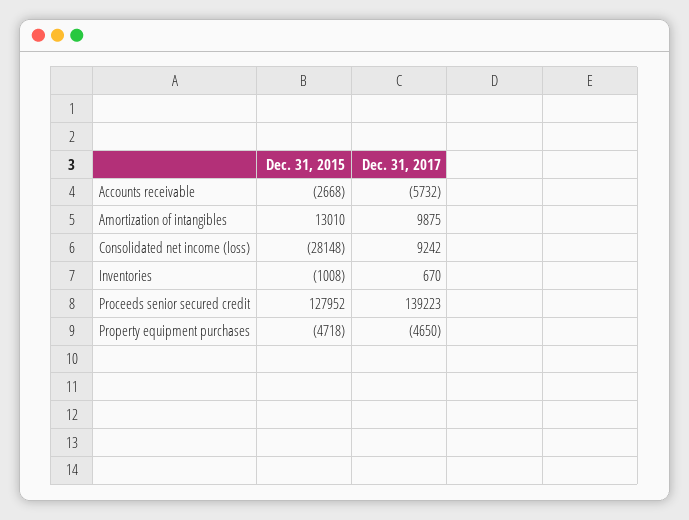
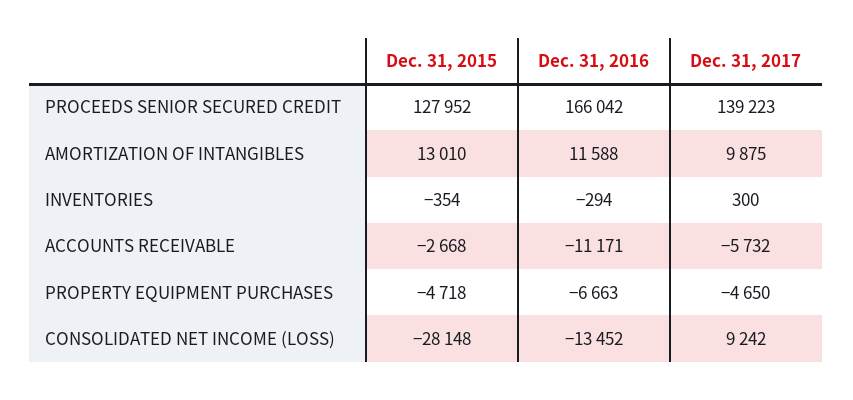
  {
    "Dec. 31, 2015": {
      "Accounts receivable": -2668,
      "Amortization of intangibles": 13010,
      "Consolidated net income (loss)": -28148,
-     "Inventories": -1008,
+     "Inventories": -354,
      "Proceeds senior secured credit": 127952,
      "Property equipment purchases": -4718
    },
    "Dec. 31, 2017": {
      "Accounts receivable": -5732,
      "Amortization of intangibles": 9875,
      "Consolidated net income (loss)": 9242,
-     "Inventories": 670,
+     "Inventories": 300,
      "Proceeds senior secured credit": 139223,
      "Property equipment purchases": -4650
-   }
+   },
+   "Dec. 31, 2016": {
+     "Proceeds senior secured credit": 166042,
+     "Amortization of intangibles": 11588,
+     "Inventories": -294,
+     "Accounts receivable": -11171,
+     "Property equipment purchases": -6663,
+     "Consolidated net income (loss)": -13452
+   }
  }

